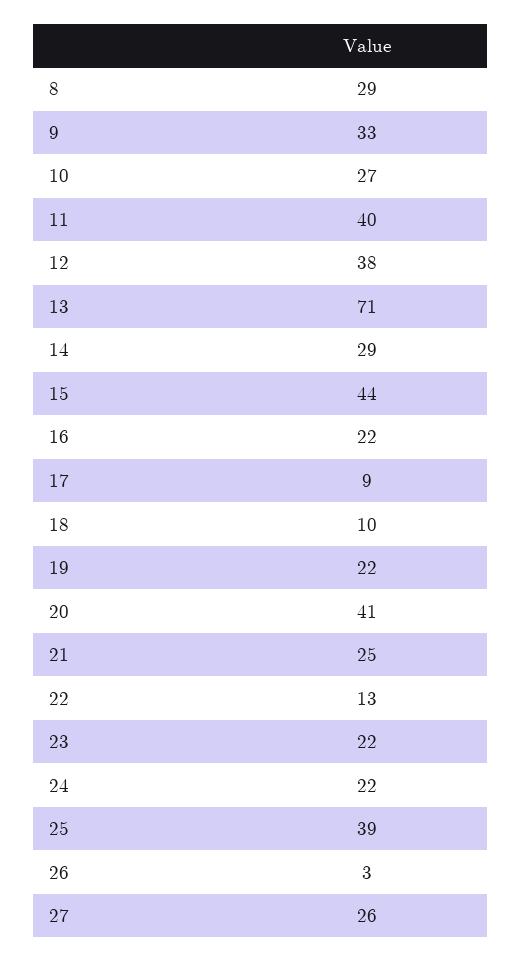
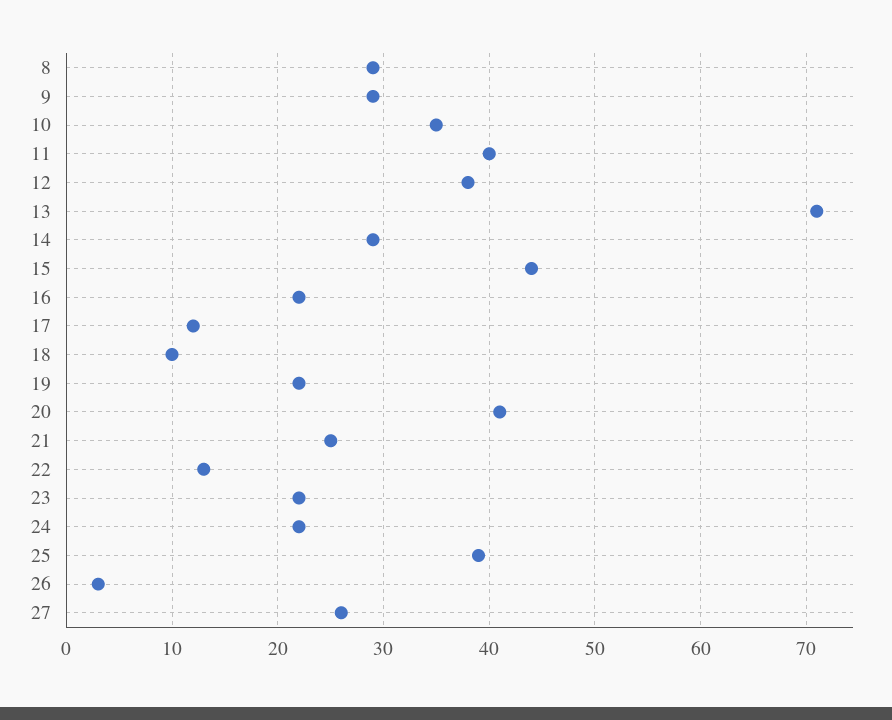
  {
    "8": 29,
-   "9": 33,
+   "9": 29,
-   "10": 27,
+   "10": 35,
    "11": 40,
    "12": 38,
    "13": 71,
    "14": 29,
    "15": 44,
    "16": 22,
-   "17": 9,
+   "17": 12,
    "18": 10,
    "19": 22,
    "20": 41,
    "21": 25,
    "22": 13,
    "23": 22,
    "24": 22,
    "25": 39,
    "26": 3,
    "27": 26
  }

